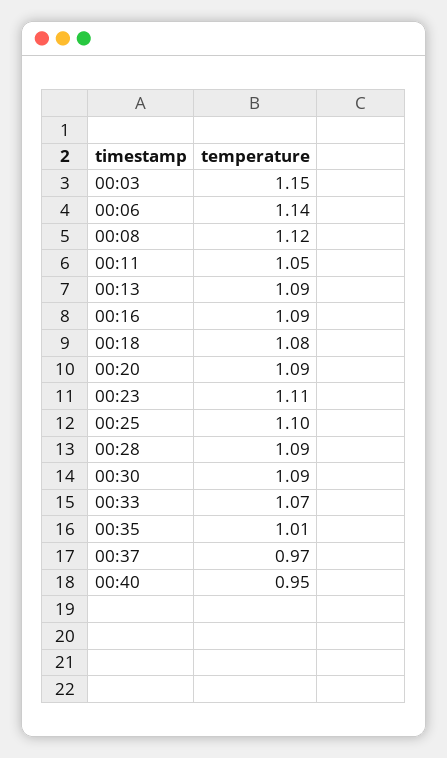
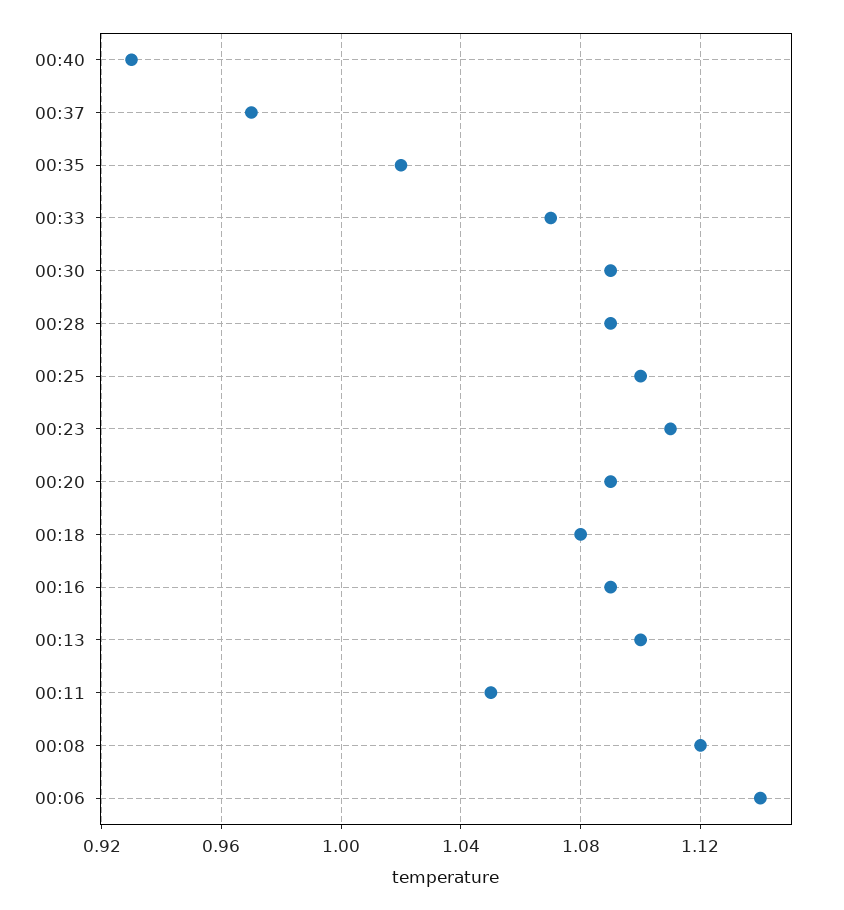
  {
-   "00:03": 1.15,
    "00:06": 1.14,
    "00:08": 1.12,
    "00:11": 1.05,
-   "00:13": 1.09,
+   "00:13": 1.1,
    "00:16": 1.09,
    "00:18": 1.08,
    "00:20": 1.09,
    "00:23": 1.11,
    "00:25": 1.1,
    "00:28": 1.09,
    "00:30": 1.09,
    "00:33": 1.07,
-   "00:35": 1.01,
+   "00:35": 1.02,
    "00:37": 0.97,
-   "00:40": 0.95
+   "00:40": 0.93
  }

